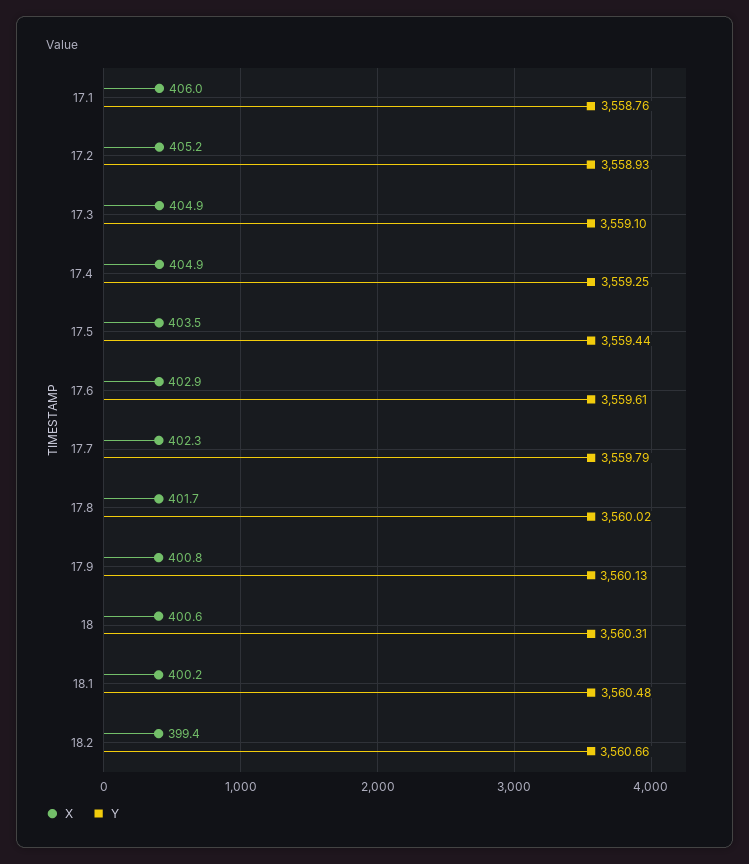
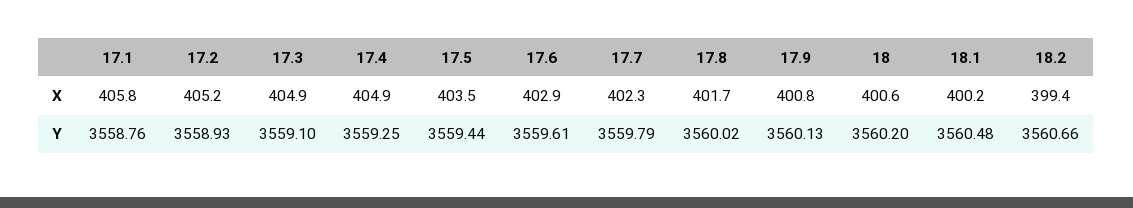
  {
    "X": {
-     "17.1": 406,
+     "17.1": 405.8,
      "17.2": 405.2,
      "17.3": 404.9,
      "17.4": 404.9,
      "17.5": 403.5,
      "17.6": 402.9,
      "17.7": 402.3,
      "17.8": 401.7,
      "17.9": 400.8,
      "18": 400.6,
      "18.1": 400.2,
      "18.2": 399.4
    },
    "Y": {
      "17.1": 3558.76,
      "17.2": 3558.93,
      "17.3": 3559.1,
      "17.4": 3559.25,
      "17.5": 3559.44,
      "17.6": 3559.61,
      "17.7": 3559.79,
      "17.8": 3560.02,
      "17.9": 3560.13,
-     "18": 3560.31,
+     "18": 3560.2,
      "18.1": 3560.48,
      "18.2": 3560.66
    }
  }

